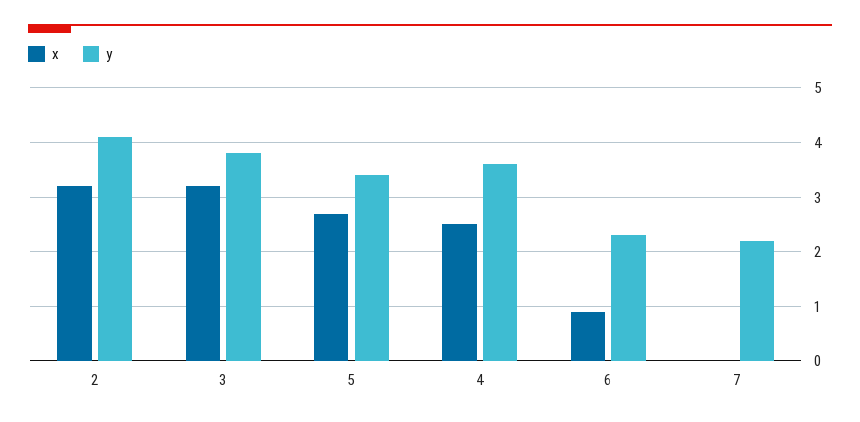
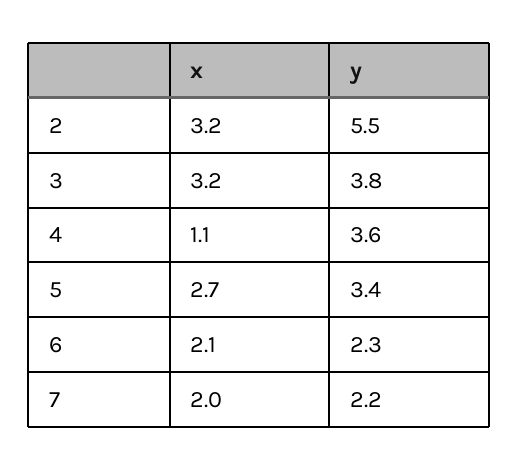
  {
    "x": {
      "2": 3.2,
      "3": 3.2,
      "5": 2.7,
-     "4": 2.5,
+     "4": 1.1,
-     "6": 1,
+     "6": 2.1,
-     "7": 0
+     "7": 2
    },
    "y": {
-     "2": 4,
+     "2": 5.5,
      "3": 3.8,
      "5": 3.4,
      "4": 3.6,
      "6": 2.3,
      "7": 2.2
    }
  }

